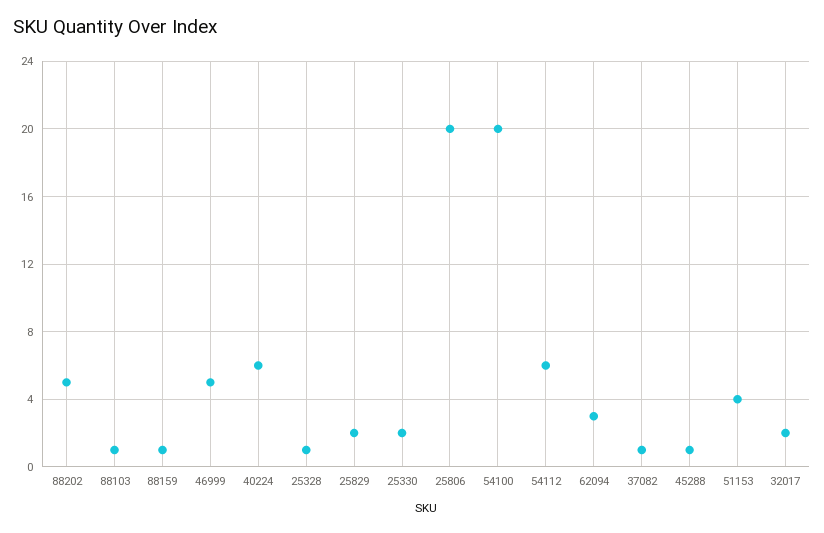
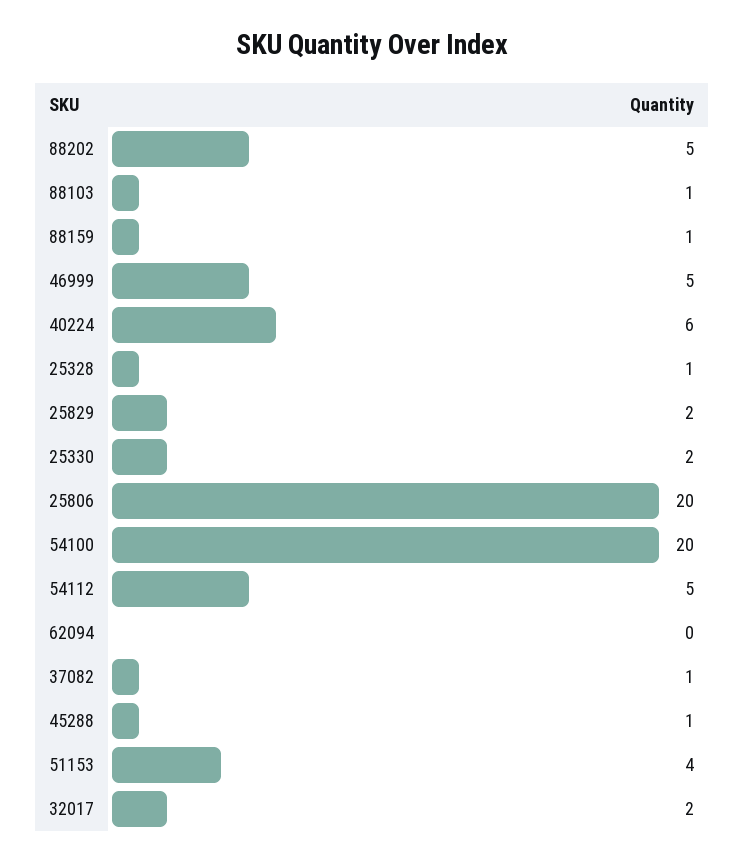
  {
    "88202": 5,
    "88103": 1,
    "88159": 1,
    "46999": 5,
    "40224": 6,
    "25328": 1,
    "25829": 2,
    "25330": 2,
    "25806": 20,
    "54100": 20,
-   "54112": 6,
+   "54112": 5,
-   "62094": 3,
+   "62094": 0,
    "37082": 1,
    "45288": 1,
    "51153": 4,
    "32017": 2
  }

